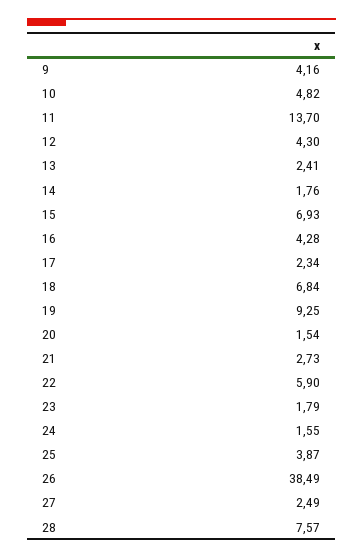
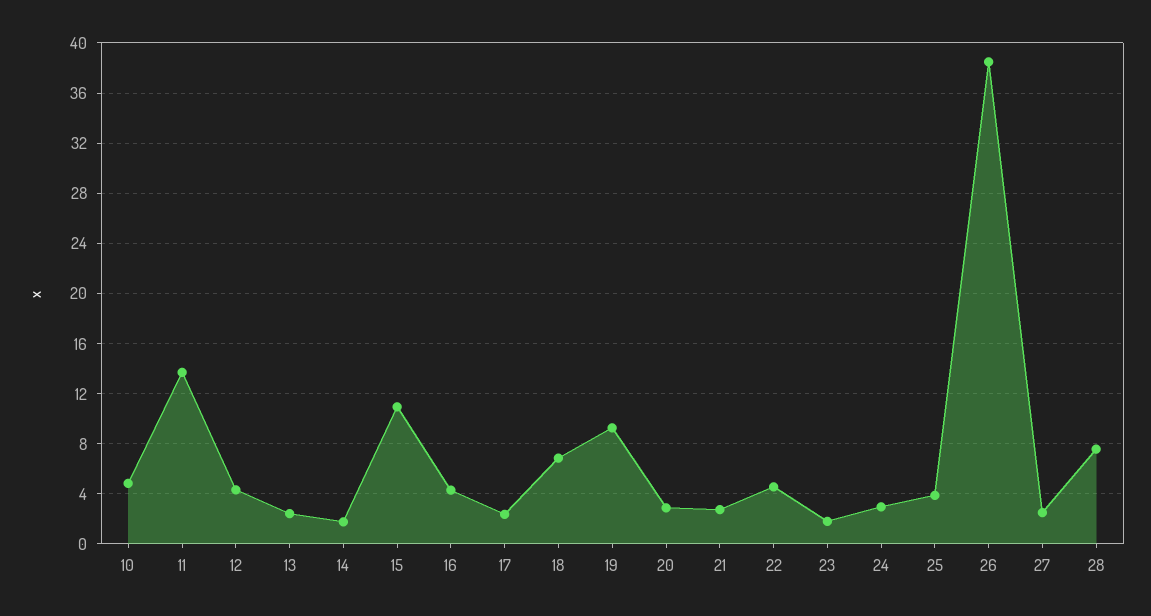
  {
-   "9": 4.16,
    "10": 4.82,
    "11": 13.7,
    "12": 4.3,
    "13": 2.41,
    "14": 1.76,
-   "15": 6.93,
+   "15": 11,
    "16": 4.28,
    "17": 2.34,
    "18": 6.84,
    "19": 9.25,
-   "20": 1.54,
+   "20": 3,
    "21": 2.73,
-   "22": 5.9,
+   "22": 4.5,
    "23": 1.79,
-   "24": 1.55,
+   "24": 3,
    "25": 3.87,
    "26": 38.49,
    "27": 2.49,
    "28": 7.57
  }

